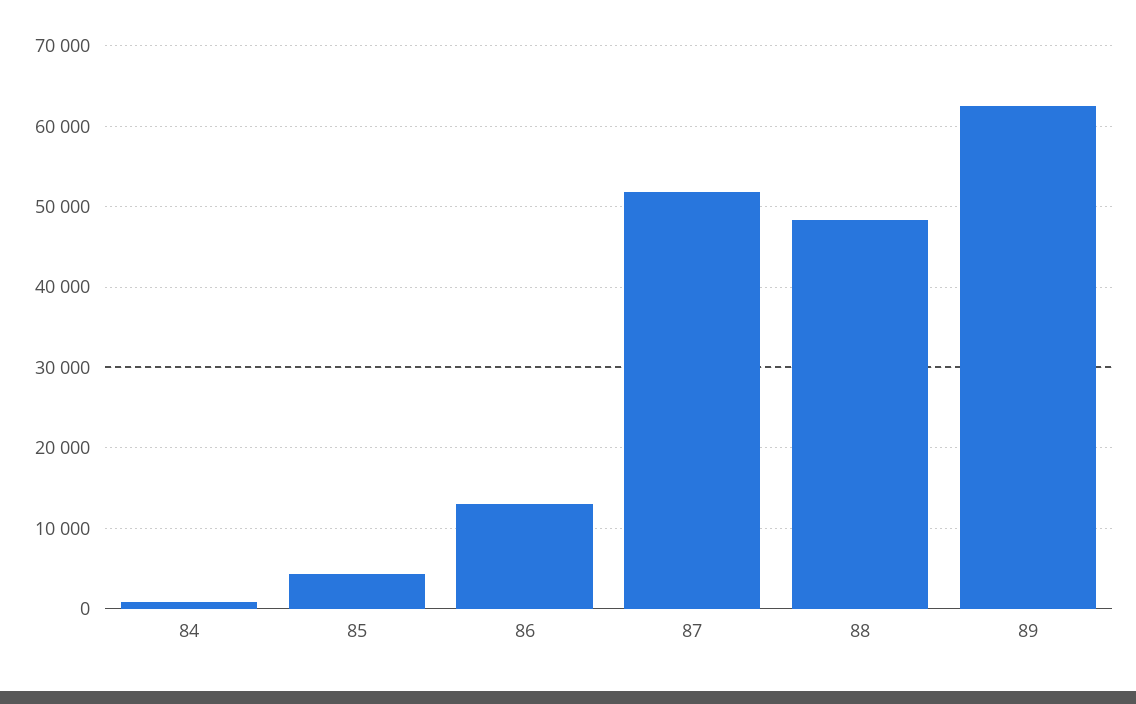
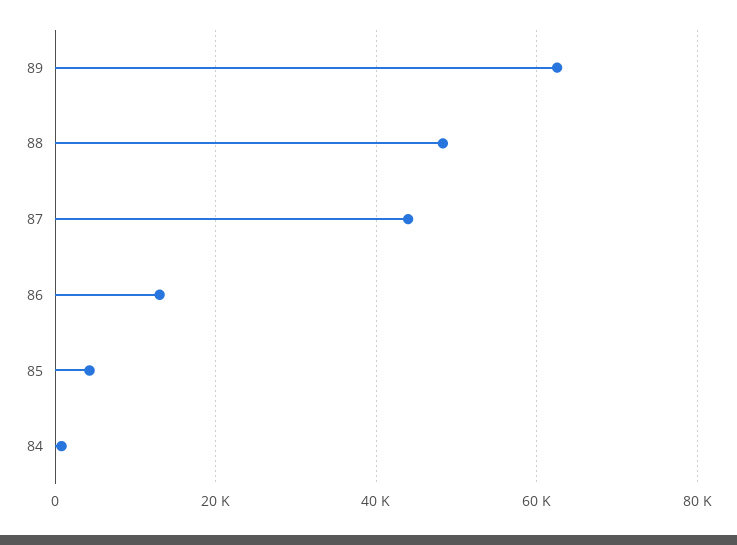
  {
    "84": 1000,
    "85": 4000,
    "86": 13000,
-   "87": 52000,
+   "87": 44000,
    "88": 48000,
    "89": 63000
  }

